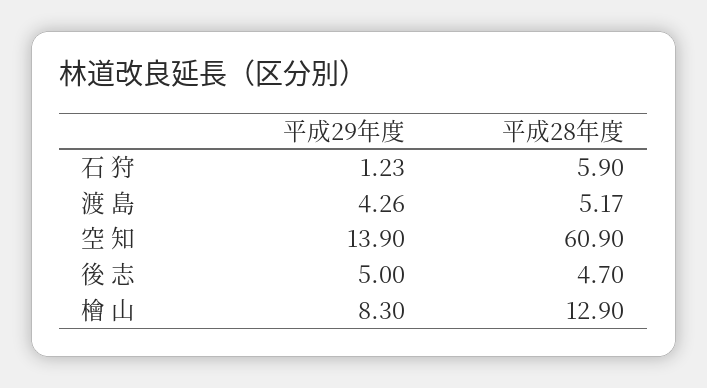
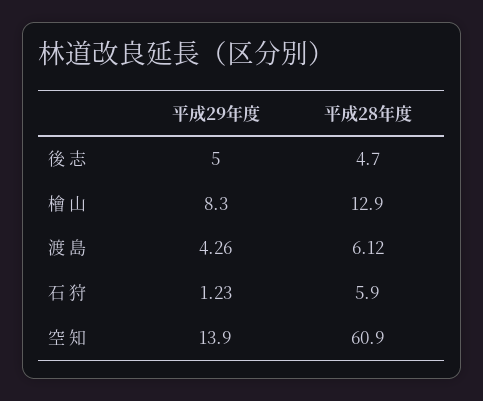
  {
    "平成29年度": {
      "石 狩": 1.23,
      "渡 島": 4.26,
      "空 知": 13.9,
      "後 志": 5,
      "檜 山": 8.3
    },
    "平成28年度": {
      "石 狩": 5.9,
-     "渡 島": 5.17,
+     "渡 島": 6.12,
      "空 知": 60.9,
      "後 志": 4.7,
      "檜 山": 12.9
    }
  }

